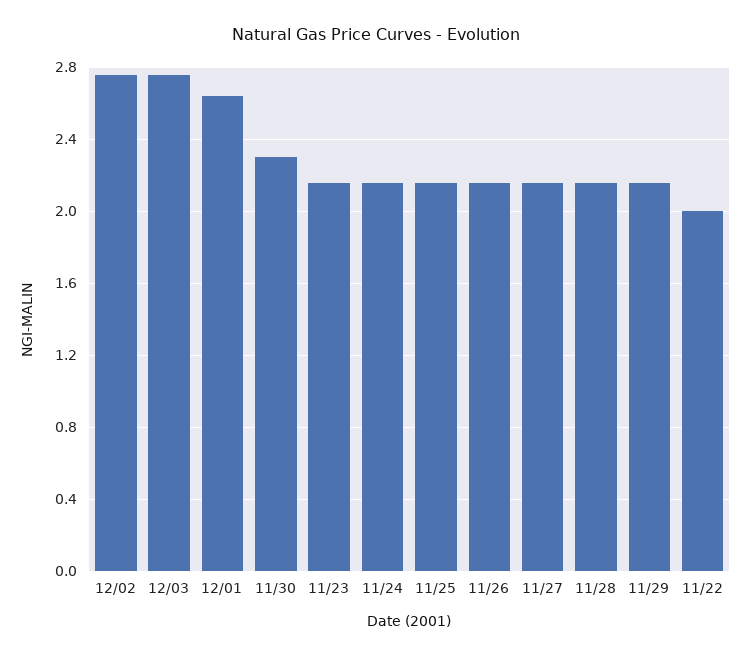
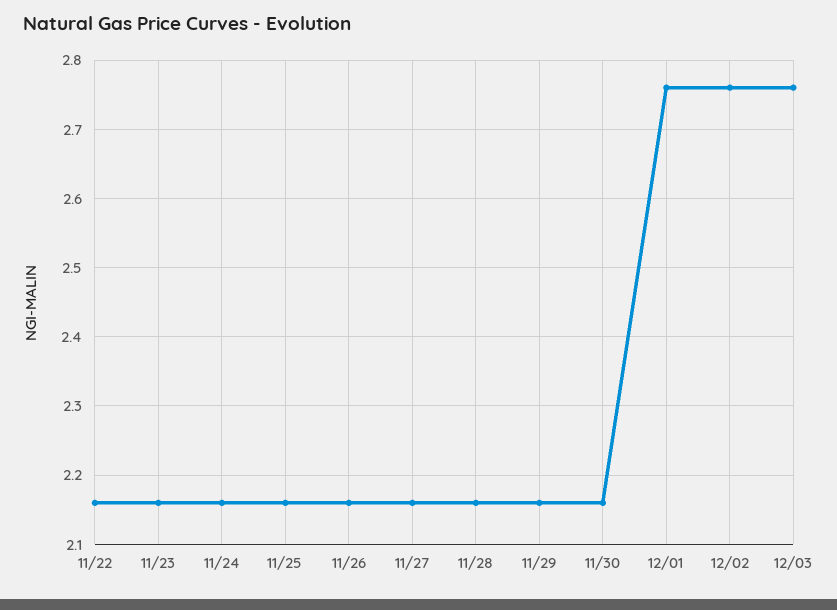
  {
    "12/02": 2.76,
    "12/03": 2.76,
-   "12/01": 2.65,
+   "12/01": 2.76,
-   "11/30": 2.3,
+   "11/30": 2.16,
    "11/23": 2.16,
    "11/24": 2.16,
    "11/25": 2.16,
    "11/26": 2.16,
    "11/27": 2.16,
    "11/28": 2.16,
    "11/29": 2.16,
-   "11/22": 2
+   "11/22": 2.16
  }

